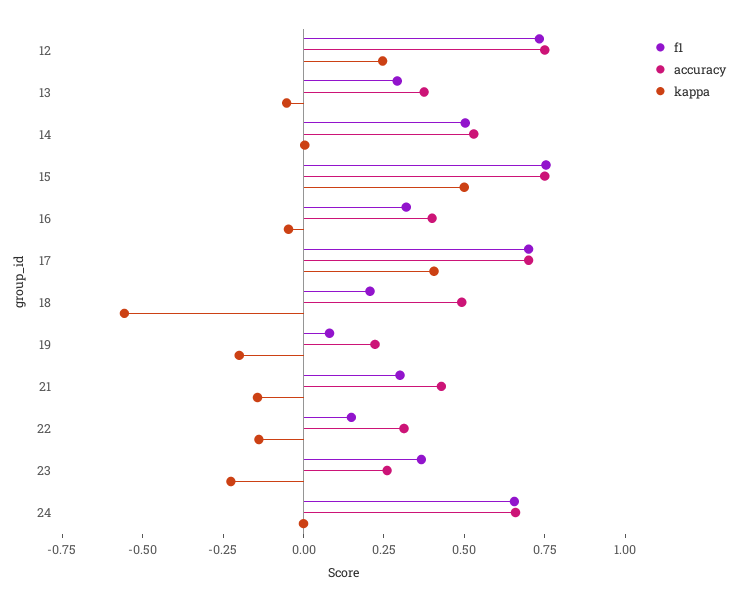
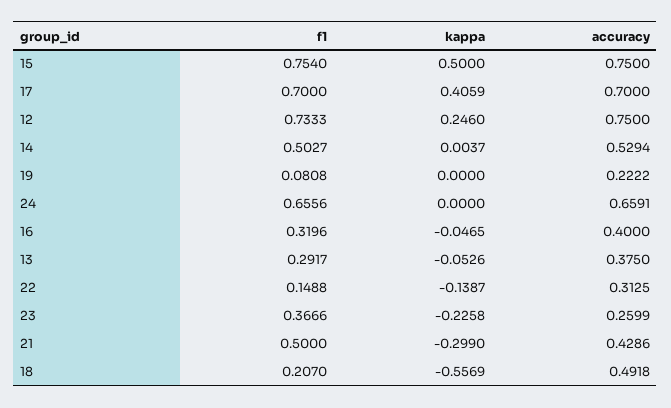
  {
    "f1": {
      "12": 0.7333,
      "13": 0.2917,
      "14": 0.5027,
      "15": 0.754,
      "16": 0.3196,
      "17": 0.7,
      "18": 0.207,
      "19": 0.0808,
-     "21": 0.3,
+     "21": 0.5,
      "22": 0.1488,
      "23": 0.3666,
      "24": 0.6556
    },
    "accuracy": {
      "12": 0.75,
      "13": 0.375,
      "14": 0.5294,
      "15": 0.75,
      "16": 0.4,
      "17": 0.7,
      "18": 0.4918,
      "19": 0.2222,
      "21": 0.4286,
      "22": 0.3125,
      "23": 0.2599,
      "24": 0.6591
    },
    "kappa": {
      "12": 0.246,
      "13": -0.0526,
      "14": 0.0037,
      "15": 0.5,
      "16": -0.0465,
      "17": 0.4059,
      "18": -0.5569,
-     "19": -0.2,
+     "19": 0,
-     "21": -0.15,
+     "21": -0.299,
      "22": -0.1387,
      "23": -0.2258,
      "24": 0
    }
  }

